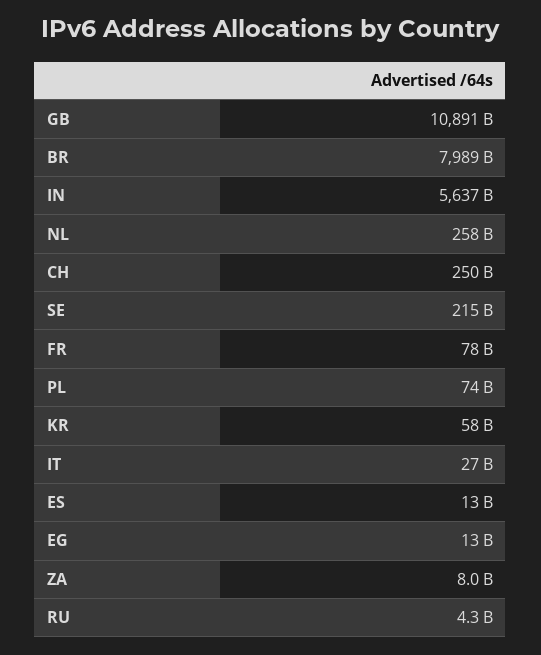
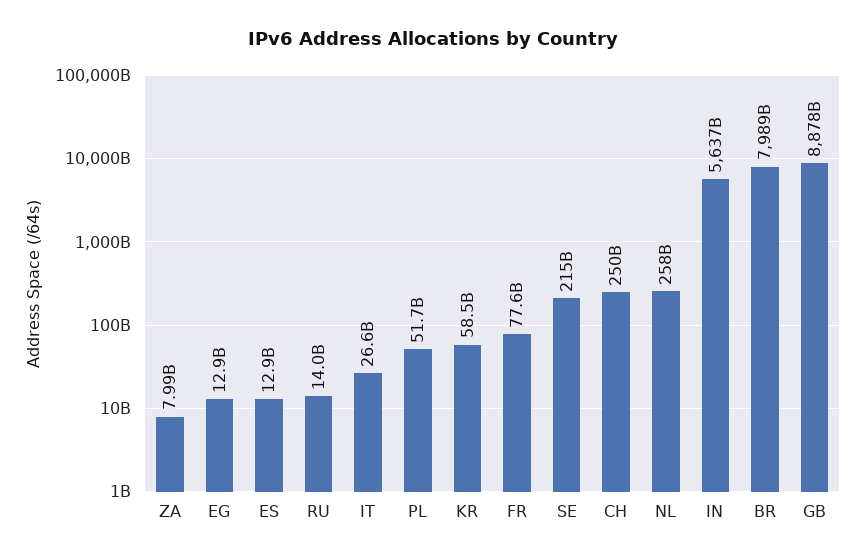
  {
-   "GB": 10891000000000,
+   "GB": 8878000000000,
    "BR": 7989000000000,
    "IN": 5637000000000,
    "NL": 258000000000,
    "CH": 250000000000,
    "SE": 215000000000,
    "FR": 77600000000,
-   "PL": 74000000000,
+   "PL": 51700000000,
    "KR": 58500000000,
    "IT": 26600000000,
    "ES": 12900000000,
    "EG": 12900000000,
    "ZA": 7990000000,
-   "RU": 4300000000
+   "RU": 14000000000
  }

